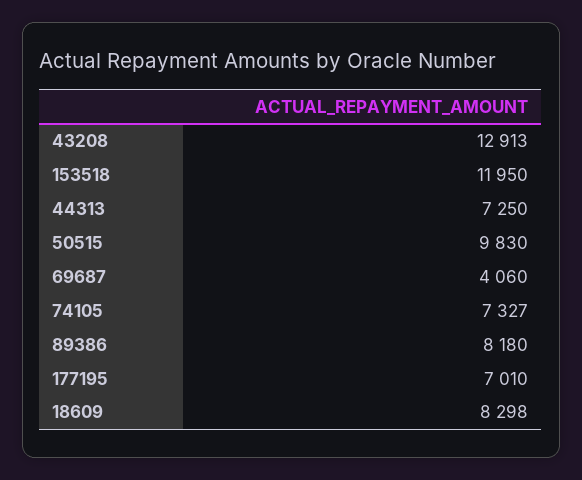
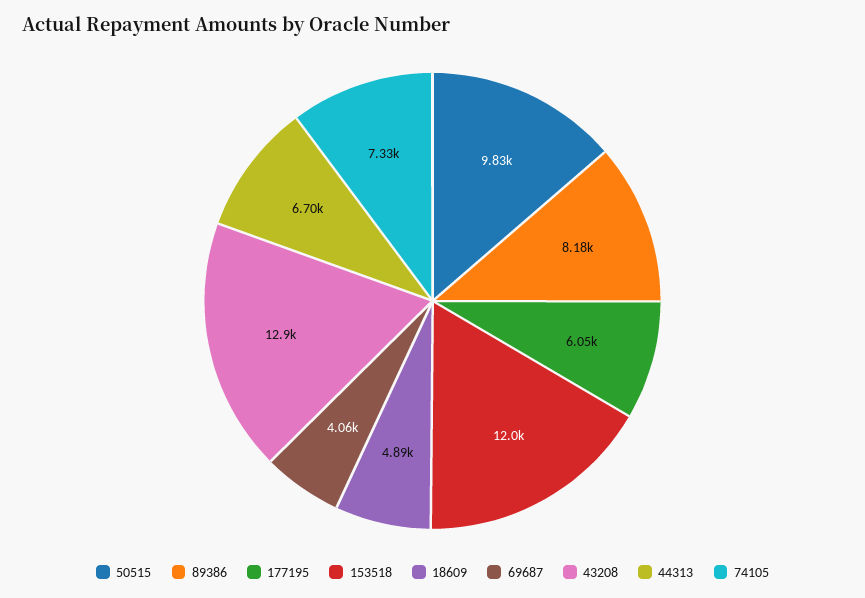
  {
    "43208": 12913,
    "153518": 11950,
-   "44313": 7250,
+   "44313": 6700,
    "50515": 9830,
    "69687": 4060,
    "74105": 7327,
    "89386": 8180,
-   "177195": 7010,
+   "177195": 6050,
-   "18609": 8298
+   "18609": 4890
  }

